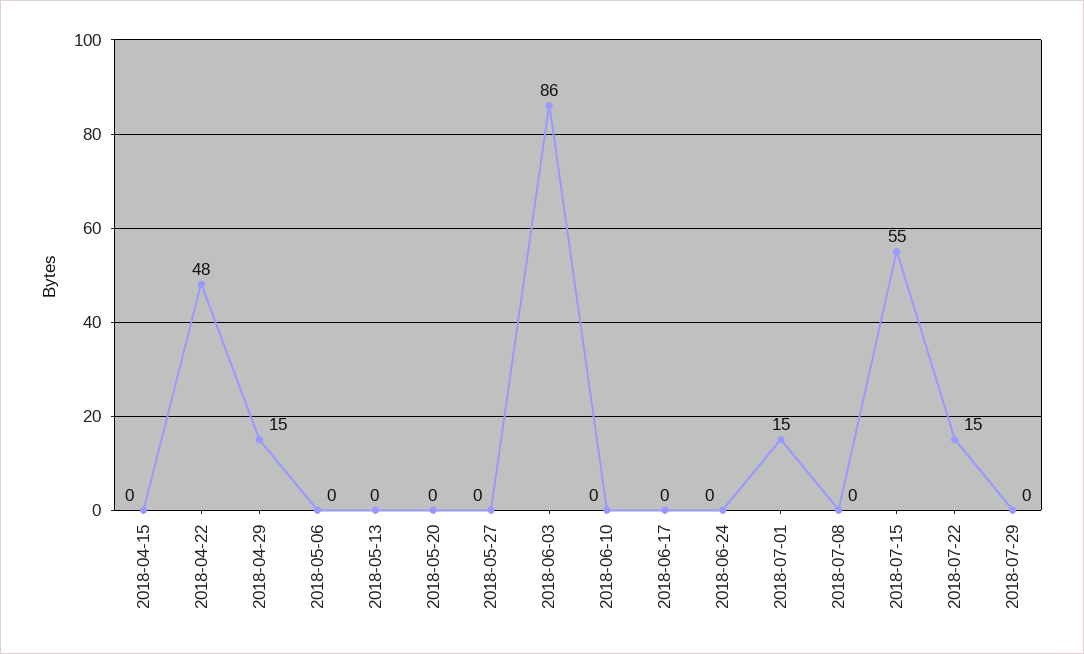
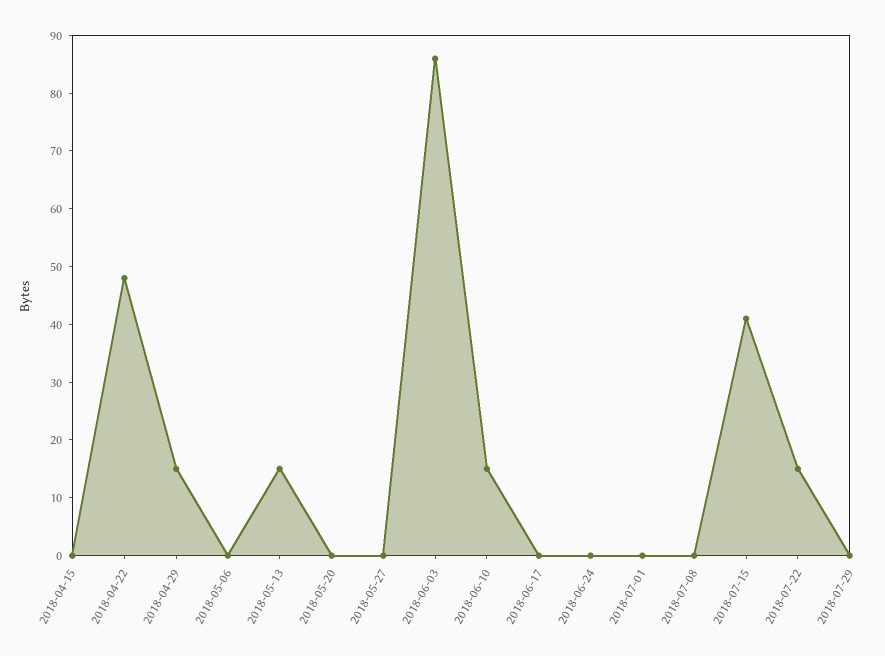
  {
    "2018-04-15": 0,
    "2018-04-22": 48,
    "2018-04-29": 15,
    "2018-05-06": 0,
-   "2018-05-13": 0,
+   "2018-05-13": 15,
    "2018-05-20": 0,
    "2018-05-27": 0,
    "2018-06-03": 86,
-   "2018-06-10": 0,
+   "2018-06-10": 15,
    "2018-06-17": 0,
    "2018-06-24": 0,
-   "2018-07-01": 15,
+   "2018-07-01": 0,
    "2018-07-08": 0,
-   "2018-07-15": 55,
+   "2018-07-15": 40,
    "2018-07-22": 15,
    "2018-07-29": 0
  }

